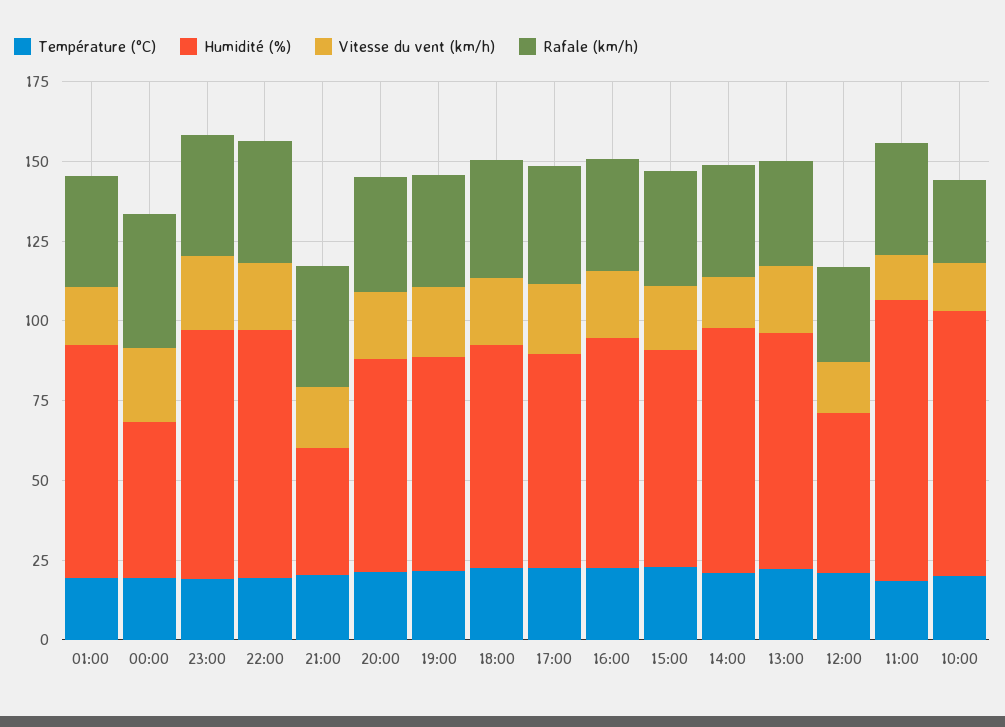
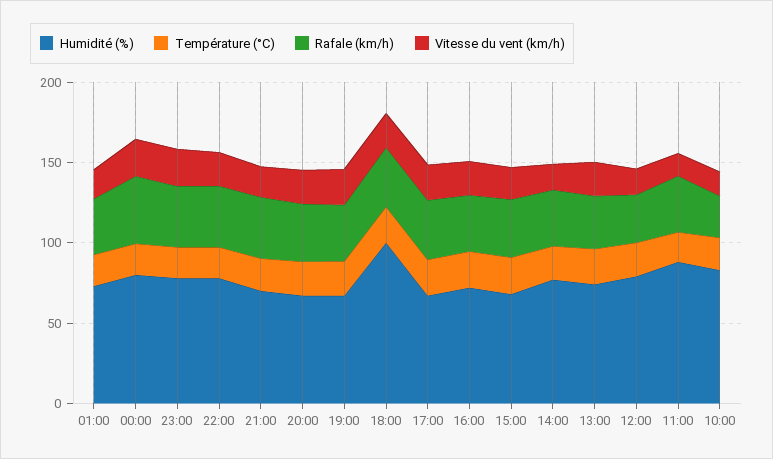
  {
    "Température (°C)": {
      "01:00": 20,
      "00:00": 20,
      "23:00": 20,
      "22:00": 20,
      "21:00": 20,
      "20:00": 20,
      "19:00": 20,
      "18:00": 20,
      "17:00": 25,
      "16:00": 25,
      "15:00": 25,
      "14:00": 20,
      "13:00": 20,
      "12:00": 20,
      "11:00": 20,
      "10:00": 20
    },
    "Humidité (%)": {
      "01:00": 75,
-     "00:00": 50,
+     "00:00": 80,
      "23:00": 80,
      "22:00": 80,
-     "21:00": 40,
+     "21:00": 70,
      "20:00": 65,
      "19:00": 65,
-     "18:00": 70,
+     "18:00": 100,
      "17:00": 65,
      "16:00": 70,
      "15:00": 70,
      "14:00": 75,
      "13:00": 75,
-     "12:00": 50,
+     "12:00": 80,
      "11:00": 90,
      "10:00": 85
    },
    "Vitesse du vent (km/h)": {
      "01:00": 20,
      "00:00": 25,
      "23:00": 25,
      "22:00": 20,
      "21:00": 20,
      "20:00": 20,
      "19:00": 20,
      "18:00": 20,
      "17:00": 20,
      "16:00": 20,
      "15:00": 20,
      "14:00": 15,
      "13:00": 20,
      "12:00": 15,
      "11:00": 15,
      "10:00": 15
    },
    "Rafale (km/h)": {
      "01:00": 35,
      "00:00": 40,
      "23:00": 40,
      "22:00": 40,
      "21:00": 40,
      "20:00": 35,
      "19:00": 35,
      "18:00": 35,
      "17:00": 35,
      "16:00": 35,
      "15:00": 35,
      "14:00": 35,
      "13:00": 35,
      "12:00": 30,
      "11:00": 35,
      "10:00": 25
    }
  }

